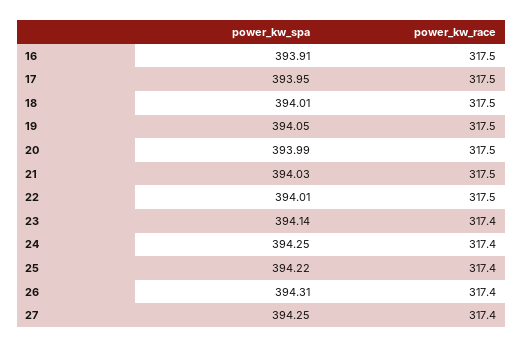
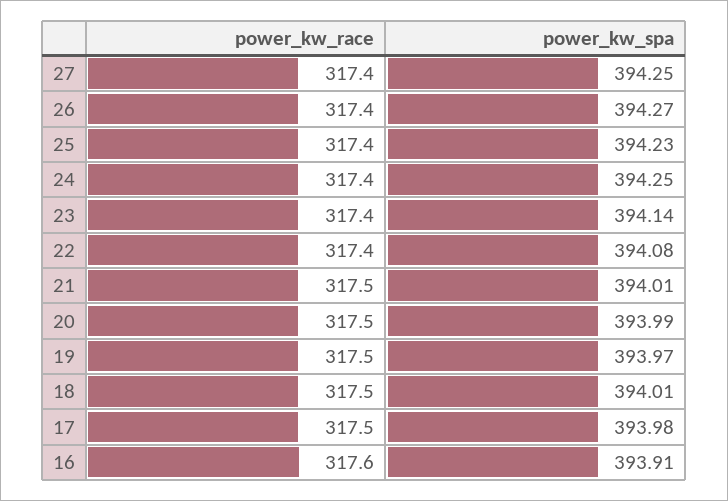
  {
    "power_kw_spa": {
      "16": 393.91,
-     "17": 393.95,
+     "17": 393.98,
      "18": 394.01,
-     "19": 394.05,
+     "19": 393.97,
      "20": 393.99,
-     "21": 394.03,
+     "21": 394.01,
-     "22": 394.01,
+     "22": 394.08,
      "23": 394.14,
      "24": 394.25,
-     "25": 394.22,
+     "25": 394.23,
-     "26": 394.31,
+     "26": 394.27,
      "27": 394.25
    },
    "power_kw_race": {
-     "16": 317.5,
+     "16": 317.6,
      "17": 317.5,
      "18": 317.5,
      "19": 317.5,
      "20": 317.5,
      "21": 317.5,
-     "22": 317.5,
+     "22": 317.4,
      "23": 317.4,
      "24": 317.4,
      "25": 317.4,
      "26": 317.4,
      "27": 317.4
    }
  }

